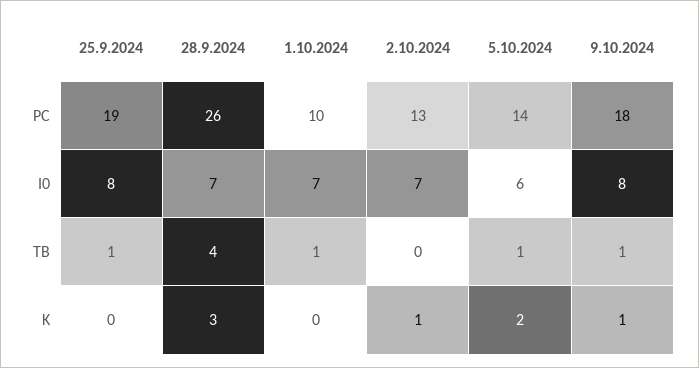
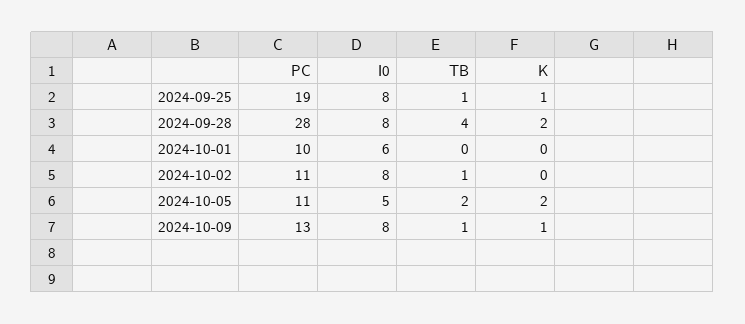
  {
    "25.9.2024": {
      "PC": 19,
      "I0": 8,
      "TB": 1,
-     "K": 0
+     "K": 1
    },
    "28.9.2024": {
-     "PC": 26,
+     "PC": 28,
-     "I0": 7,
+     "I0": 8,
      "TB": 4,
-     "K": 3
+     "K": 2
    },
    "1.10.2024": {
      "PC": 10,
-     "I0": 7,
+     "I0": 6,
-     "TB": 1,
+     "TB": 0,
      "K": 0
    },
    "2.10.2024": {
-     "PC": 13,
+     "PC": 11,
-     "I0": 7,
+     "I0": 8,
-     "TB": 0,
+     "TB": 1,
-     "K": 1
+     "K": 0
    },
    "5.10.2024": {
-     "PC": 14,
+     "PC": 11,
-     "I0": 6,
+     "I0": 5,
-     "TB": 1,
+     "TB": 2,
      "K": 2
    },
    "9.10.2024": {
-     "PC": 18,
+     "PC": 13,
      "I0": 8,
      "TB": 1,
      "K": 1
    }
  }

